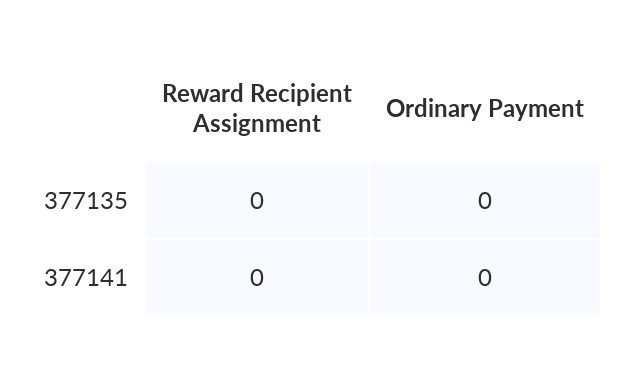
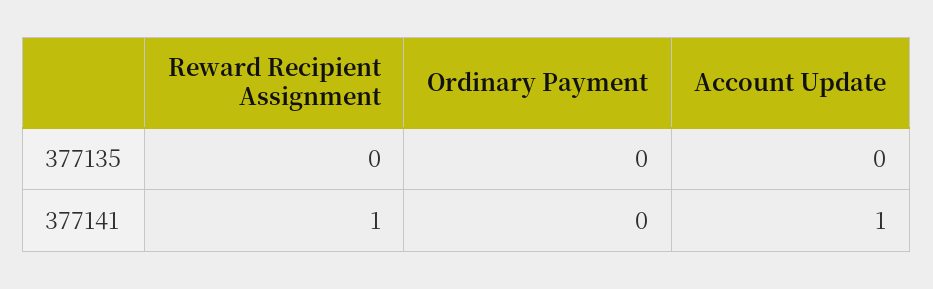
  {
    "Reward Recipient Assignment": {
      "377135": 0,
-     "377141": 0
+     "377141": 1
    },
    "Ordinary Payment": {
      "377135": 0,
      "377141": 0
-   }
+   },
+   "Account Update": {
+     "377135": 0,
+     "377141": 1
+   }
  }

